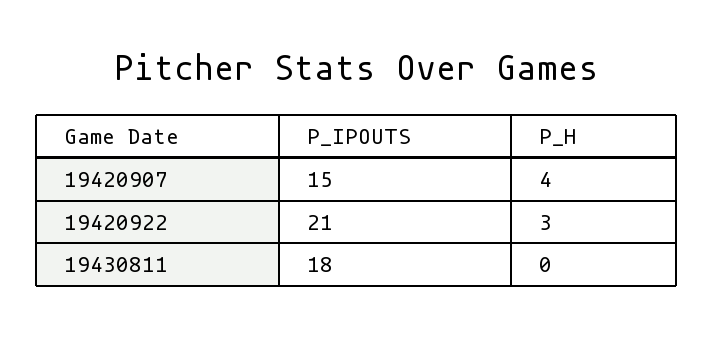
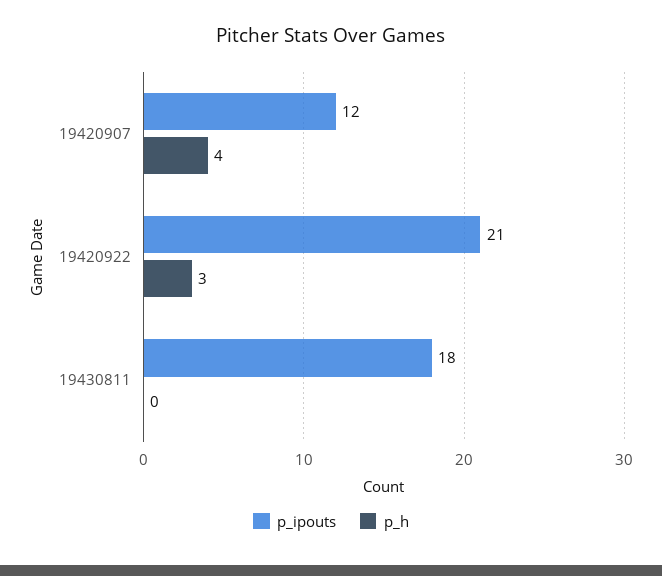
  {
    "P_IPOUTS": {
-     "19420907": 15,
+     "19420907": 12,
      "19420922": 21,
      "19430811": 18
    },
    "P_H": {
      "19420907": 4,
      "19420922": 3,
      "19430811": 0
    }
  }

